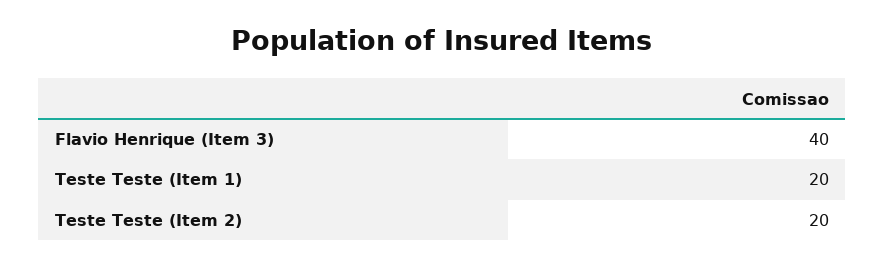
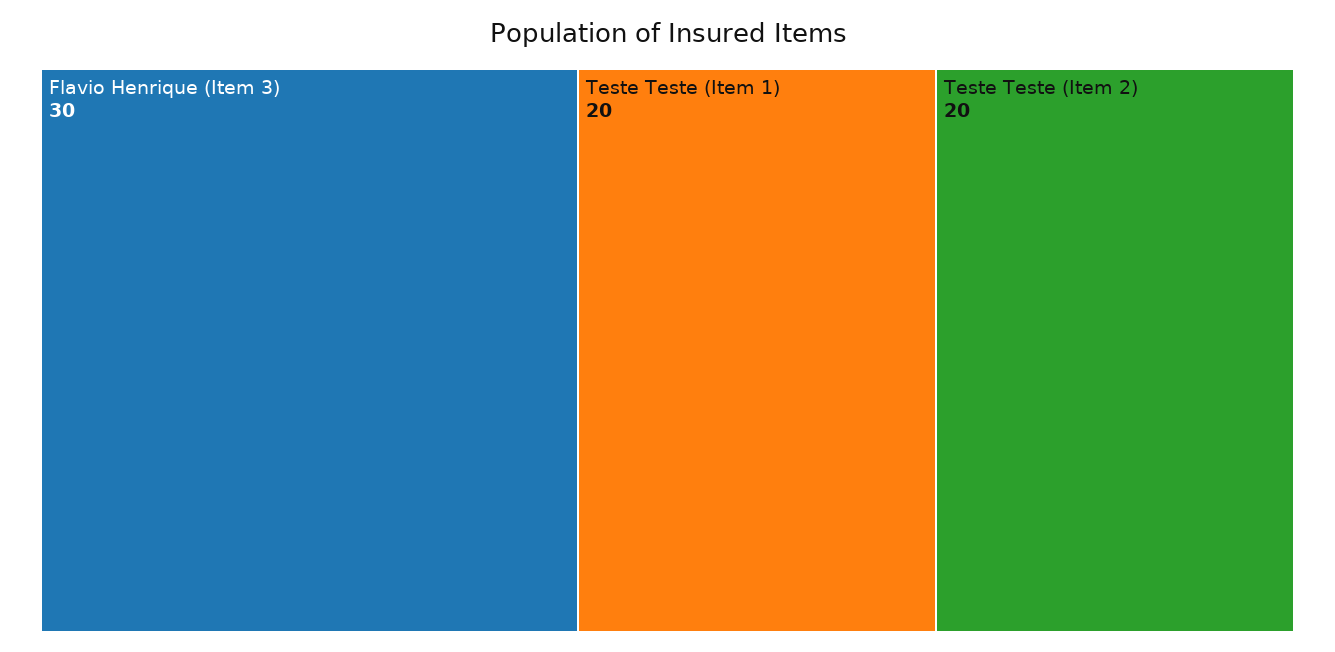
  {
-   "Flavio Henrique (Item 3)": 40,
+   "Flavio Henrique (Item 3)": 30,
    "Teste Teste (Item 1)": 20,
    "Teste Teste (Item 2)": 20
  }

